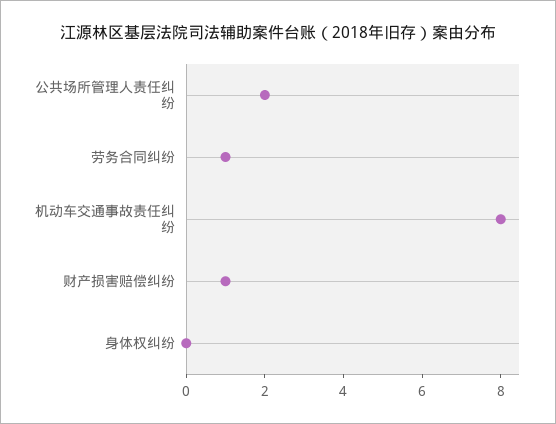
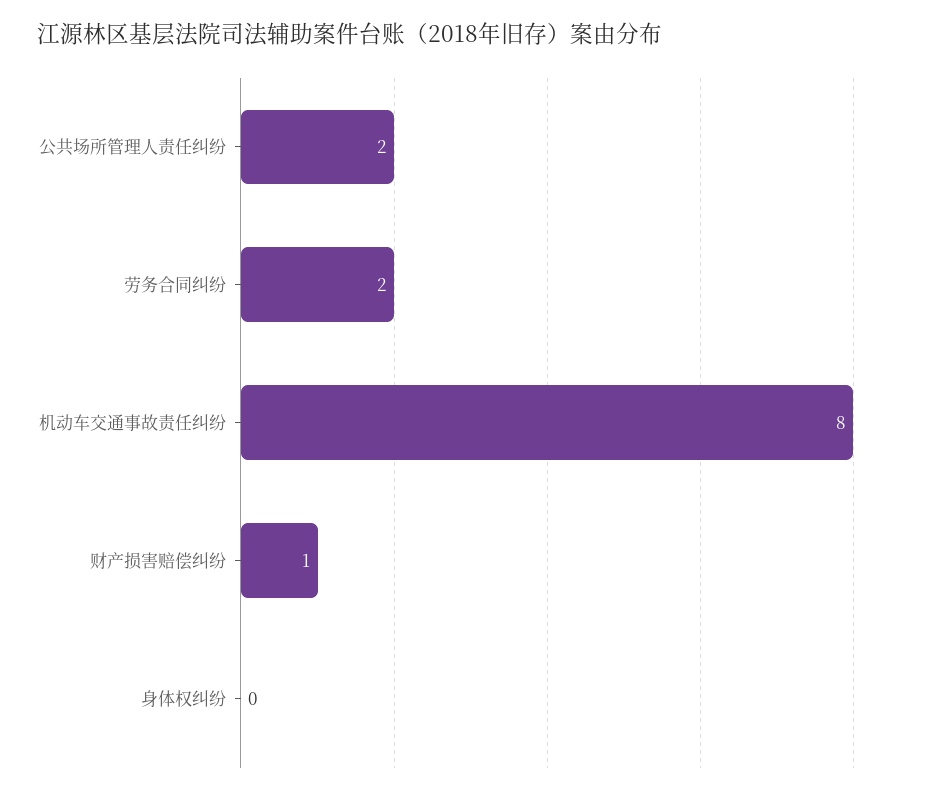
  {
    "公共场所管理人责任纠纷": 2,
-   "劳务合同纠纷": 1,
+   "劳务合同纠纷": 2,
    "机动车交通事故责任纠纷": 8,
    "财产损害赔偿纠纷": 1,
    "身体权纠纷": 0
  }

